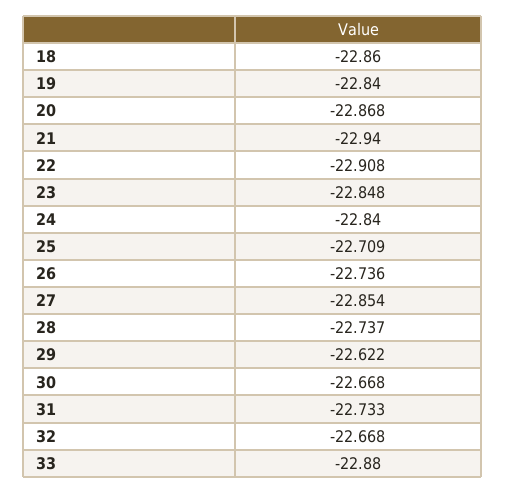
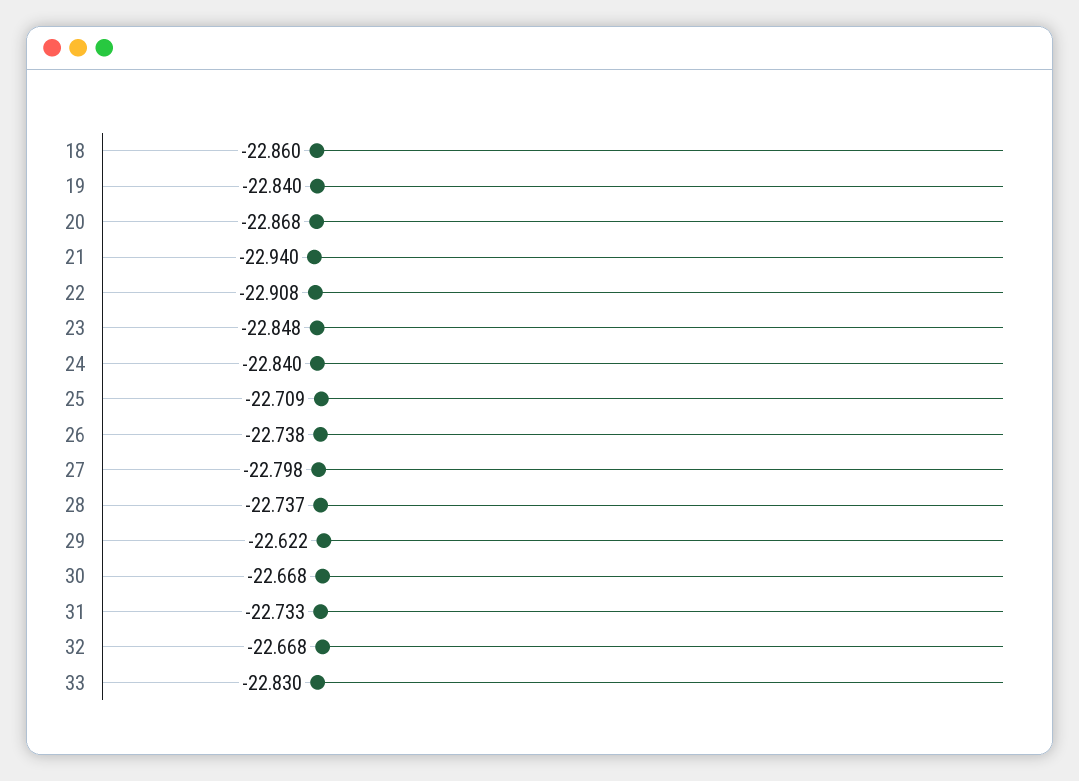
  {
    "18": -22.86,
    "19": -22.84,
    "20": -22.868,
    "21": -22.94,
    "22": -22.908,
    "23": -22.848,
    "24": -22.84,
    "25": -22.709,
-   "26": -22.736,
+   "26": -22.738,
-   "27": -22.854,
+   "27": -22.798,
    "28": -22.737,
    "29": -22.622,
    "30": -22.668,
    "31": -22.733,
    "32": -22.668,
-   "33": -22.88
+   "33": -22.83
  }

